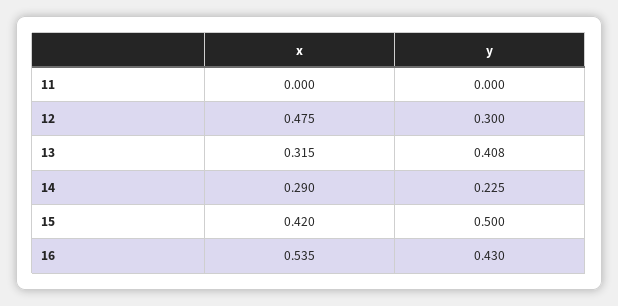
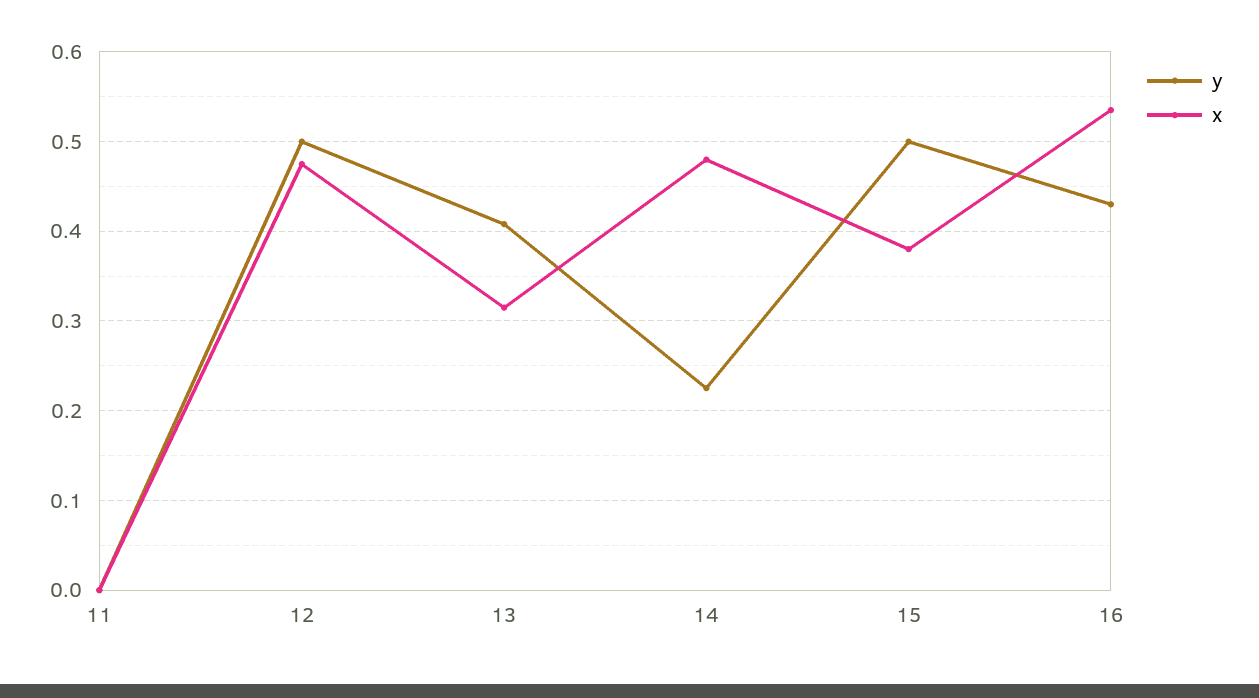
  {
    "x": {
      "11": 0,
      "12": 0.475,
      "13": 0.315,
-     "14": 0.29,
+     "14": 0.48,
-     "15": 0.42,
+     "15": 0.38,
      "16": 0.535
    },
    "y": {
      "11": 0,
-     "12": 0.3,
+     "12": 0.5,
      "13": 0.408,
      "14": 0.225,
      "15": 0.5,
      "16": 0.43
    }
  }

